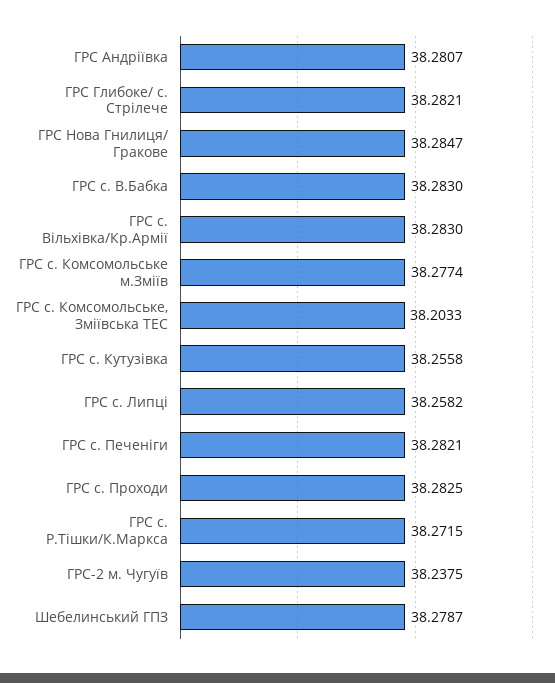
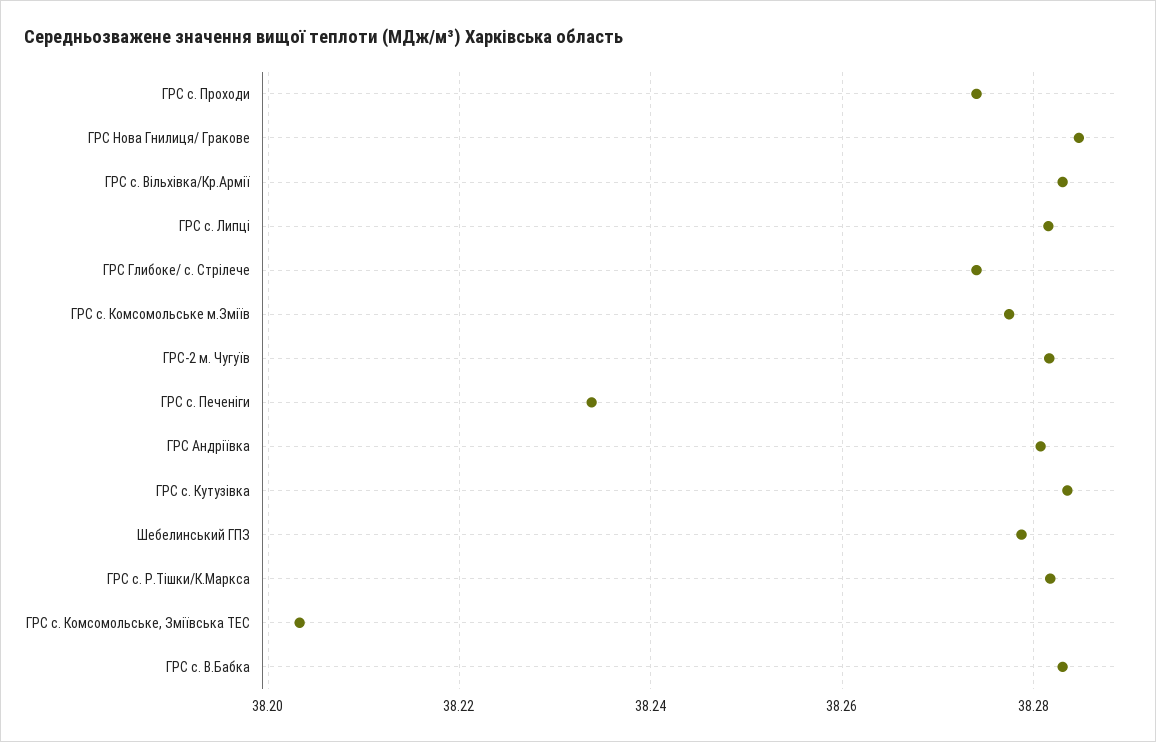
  {
    "ГРС Андрiївка": 38.2807,
-   "ГРС Глибоке/ с. Стрiлече": 38.2821,
+   "ГРС Глибоке/ с. Стрiлече": 38.274,
    "ГРС Нова Гнилиця/ Гракове": 38.2847,
    "ГРС с. В.Бабка": 38.283,
    "ГРС с. Вiльхiвка/Кр.Армії": 38.283,
    "ГРС с. Комсомольське м.Зміїв": 38.2774,
    "ГРС с. Комсомольське, Зміївська ТЕС": 38.2033,
-   "ГРС с. Кутузiвка": 38.2558,
+   "ГРС с. Кутузiвка": 38.284,
-   "ГРС с. Липцi": 38.2582,
+   "ГРС с. Липцi": 38.282,
-   "ГРС с. Печенiги": 38.2821,
+   "ГРС с. Печенiги": 38.234,
-   "ГРС с. Проходи": 38.2825,
+   "ГРС с. Проходи": 38.274,
-   "ГРС с. Р.Тiшки/К.Маркса": 38.2715,
+   "ГРС с. Р.Тiшки/К.Маркса": 38.282,
-   "ГРС-2 м. Чугуїв": 38.2375,
+   "ГРС-2 м. Чугуїв": 38.282,
    "Шебелинський ГПЗ": 38.2787
  }

